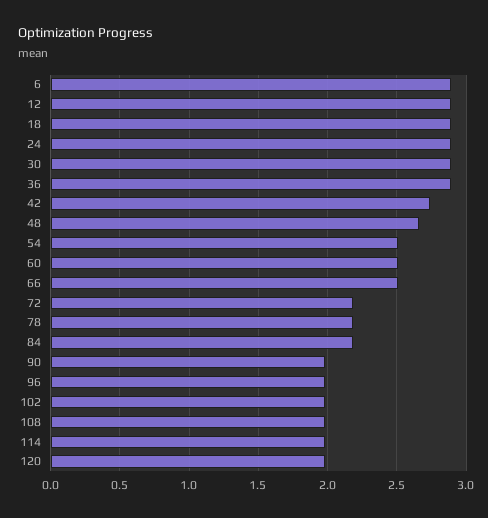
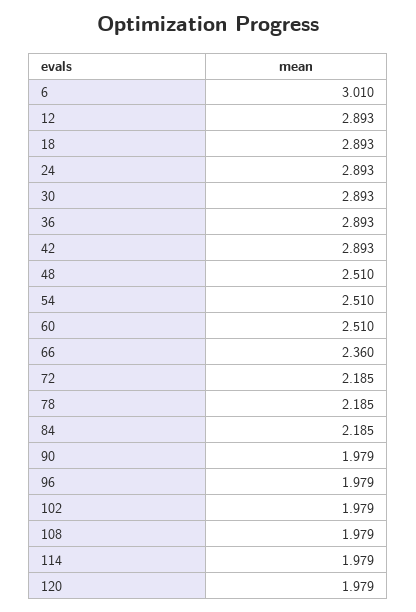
  {
-   "6": 2.9,
+   "6": 3.01,
    "12": 2.893,
    "18": 2.893,
    "24": 2.893,
    "30": 2.893,
    "36": 2.893,
-   "42": 2.75,
+   "42": 2.893,
-   "48": 2.65,
+   "48": 2.51,
    "54": 2.51,
    "60": 2.51,
-   "66": 2.5,
+   "66": 2.36,
    "72": 2.185,
    "78": 2.185,
    "84": 2.185,
    "90": 1.979,
    "96": 1.979,
    "102": 1.979,
    "108": 1.979,
    "114": 1.979,
    "120": 1.979
  }

